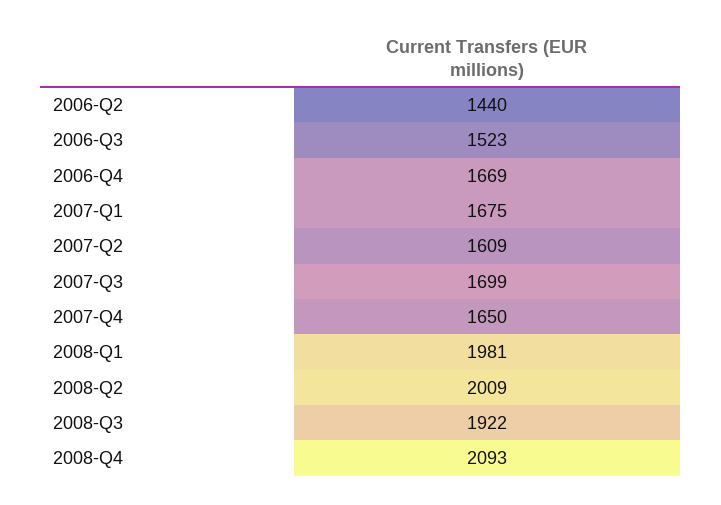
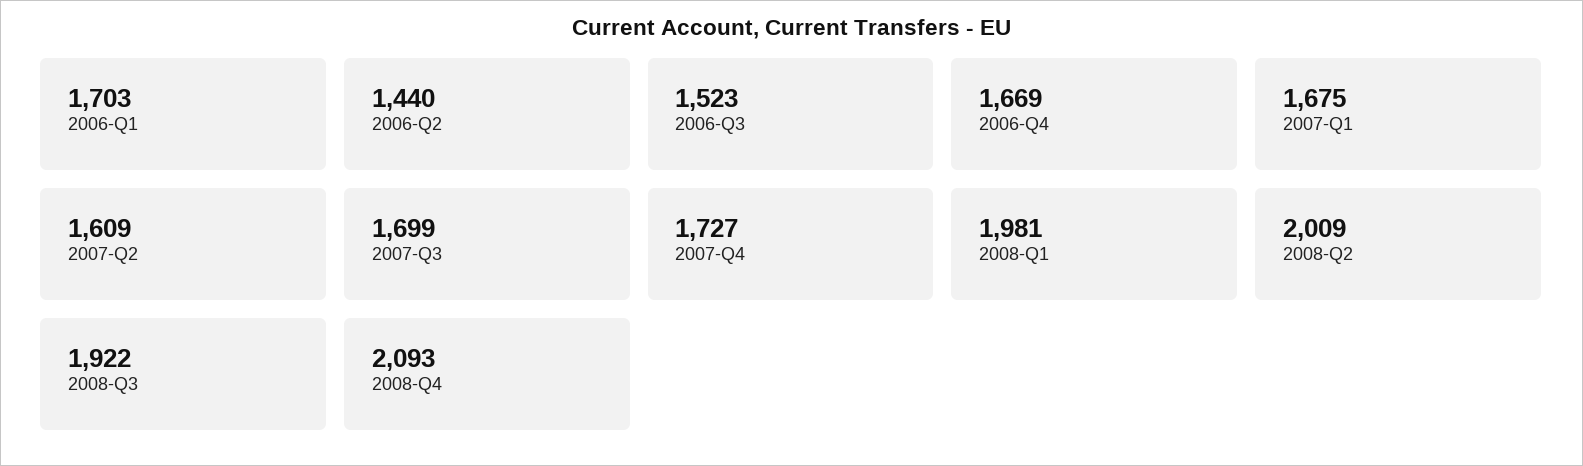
  {
    "2006-Q2": 1440,
    "2006-Q3": 1523,
    "2006-Q4": 1669,
    "2007-Q1": 1675,
    "2007-Q2": 1609,
    "2007-Q3": 1699,
-   "2007-Q4": 1650,
+   "2007-Q4": 1727,
    "2008-Q1": 1981,
    "2008-Q2": 2009,
    "2008-Q3": 1922,
-   "2008-Q4": 2093
+   "2008-Q4": 2093,
+   "2006-Q1": 1703
  }

